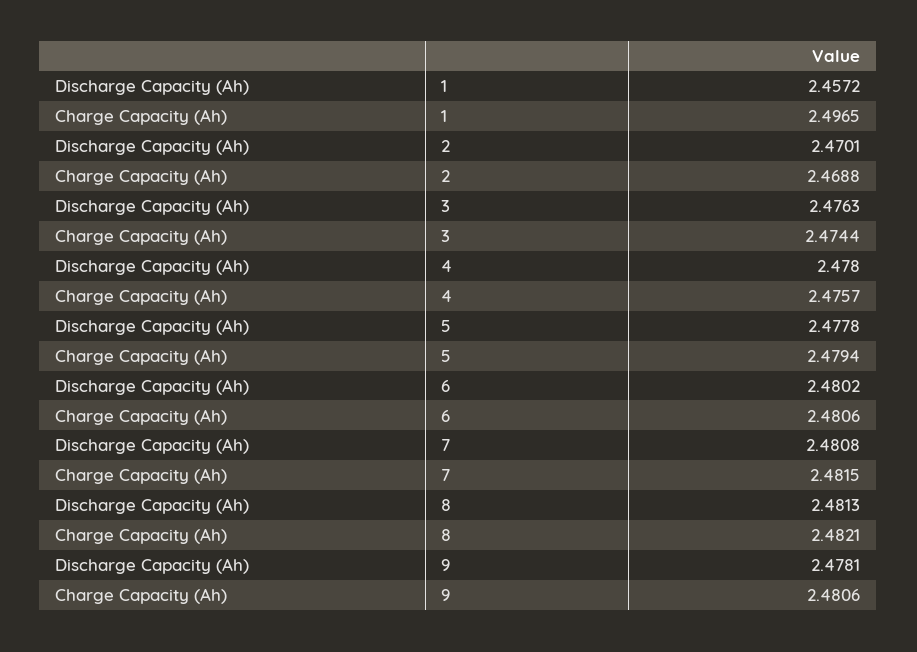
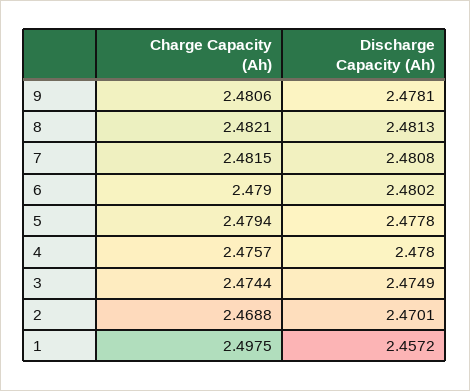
  {
    "Discharge Capacity (Ah)": {
      "1": 2.4572,
      "2": 2.4701,
-     "3": 2.4763,
+     "3": 2.4749,
      "4": 2.478,
      "5": 2.4778,
      "6": 2.4802,
      "7": 2.4808,
      "8": 2.4813,
      "9": 2.4781
    },
    "Charge Capacity (Ah)": {
-     "1": 2.4965,
+     "1": 2.4975,
      "2": 2.4688,
      "3": 2.4744,
      "4": 2.4757,
      "5": 2.4794,
-     "6": 2.4806,
+     "6": 2.479,
      "7": 2.4815,
      "8": 2.4821,
      "9": 2.4806
    }
  }

